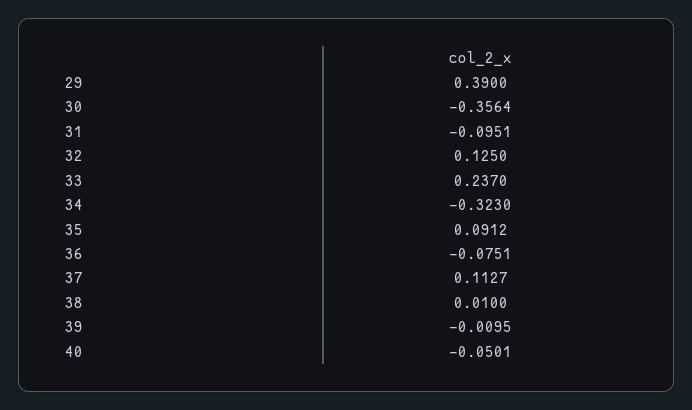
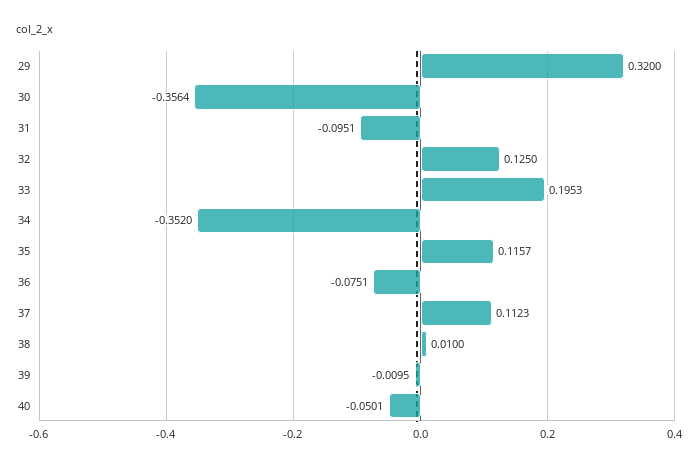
  {
-   "29": 0.39,
+   "29": 0.32,
    "30": -0.3564,
    "31": -0.0951,
    "32": 0.125,
-   "33": 0.237,
+   "33": 0.1953,
-   "34": -0.323,
+   "34": -0.352,
-   "35": 0.0912,
+   "35": 0.1157,
    "36": -0.0751,
-   "37": 0.1127,
+   "37": 0.1123,
    "38": 0.01,
    "39": -0.0095,
    "40": -0.0501
  }

